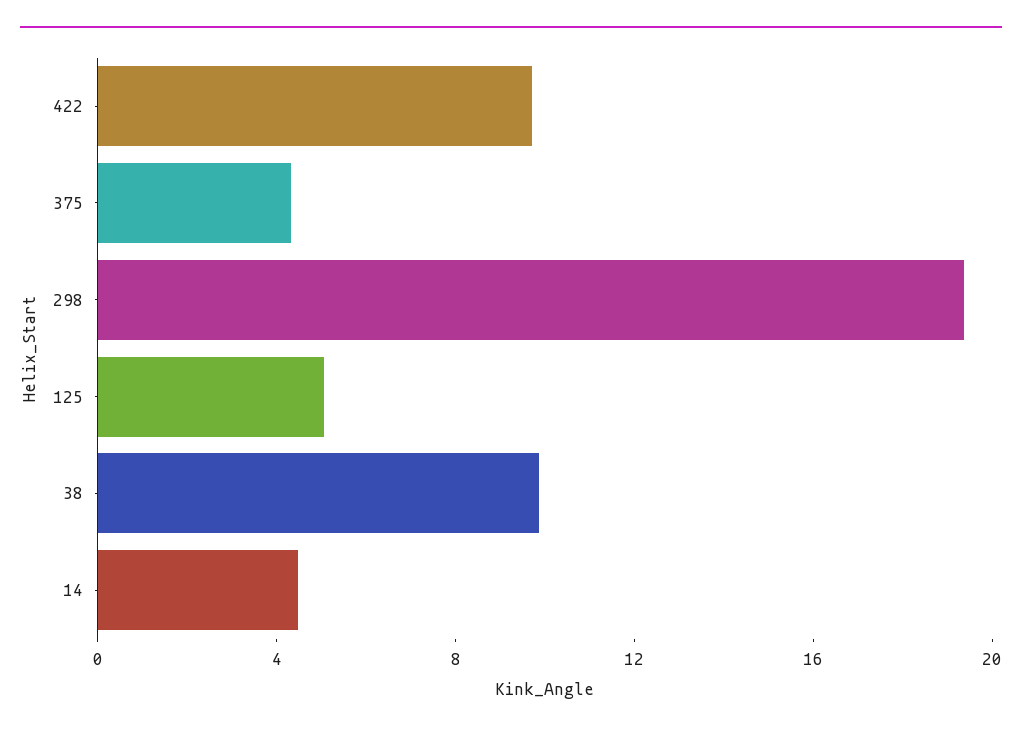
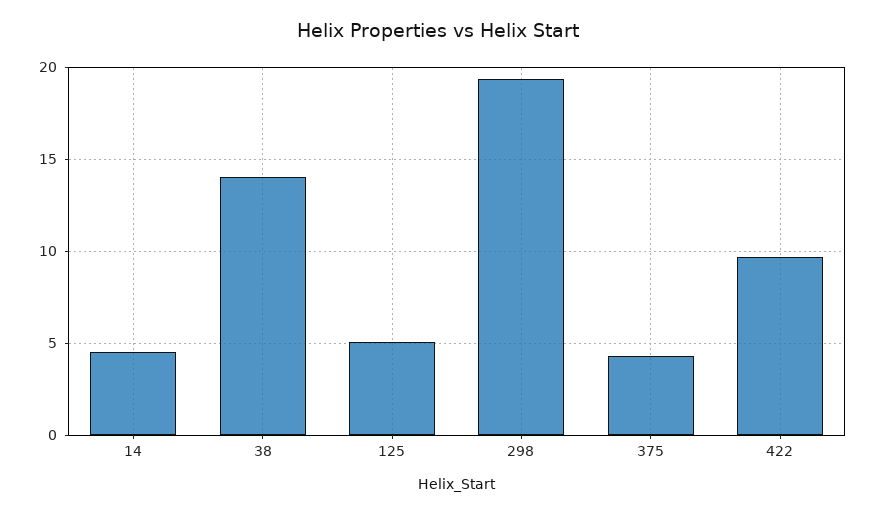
  {
    "422": 9.5,
    "375": 4.5,
    "298": 19.5,
    "125": 5,
-   "38": 10,
+   "38": 14,
    "14": 4.5
  }

